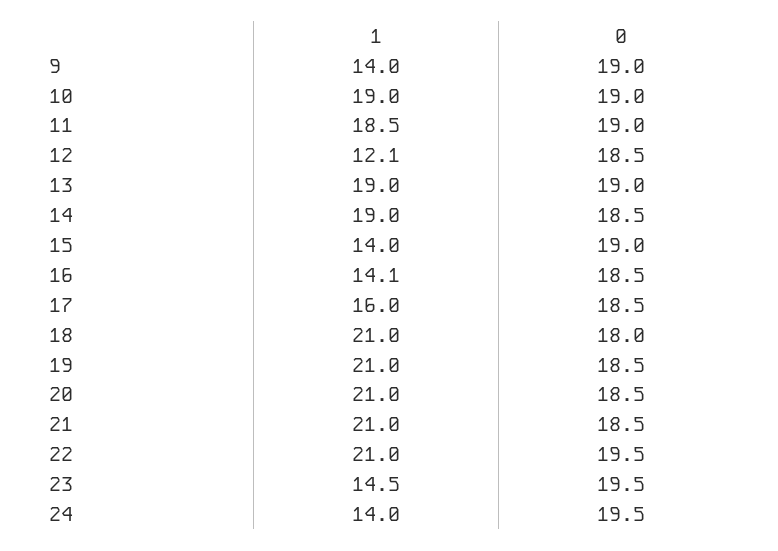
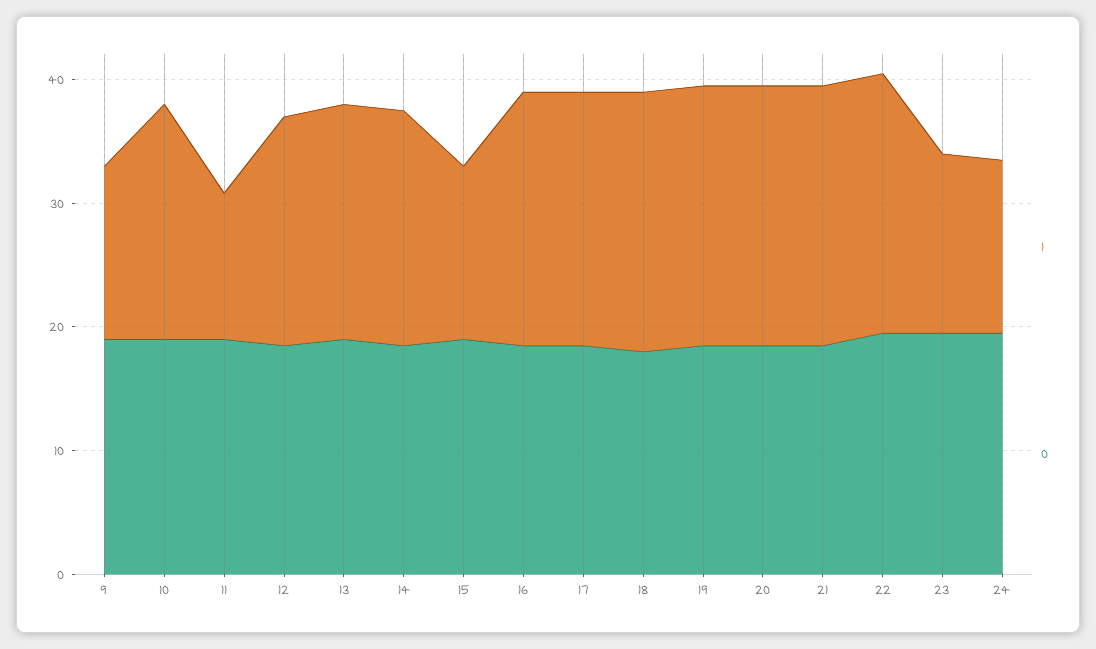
  {
    "1": {
      "9": 14,
      "10": 19,
-     "11": 18.5,
+     "11": 12,
-     "12": 12.1,
+     "12": 18,
      "13": 19,
      "14": 19,
      "15": 14,
-     "16": 14.1,
+     "16": 20,
-     "17": 16,
+     "17": 20,
      "18": 21,
      "19": 21,
      "20": 21,
      "21": 21,
      "22": 21,
      "23": 14.5,
      "24": 14
    },
    "0": {
      "9": 19,
      "10": 19,
      "11": 19,
      "12": 18.5,
      "13": 19,
      "14": 18.5,
      "15": 19,
      "16": 18.5,
      "17": 18.5,
      "18": 18,
      "19": 18.5,
      "20": 18.5,
      "21": 18.5,
      "22": 19.5,
      "23": 19.5,
      "24": 19.5
    }
  }

